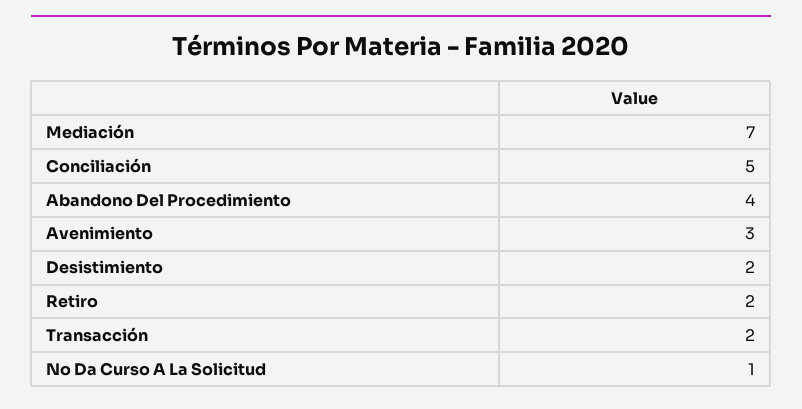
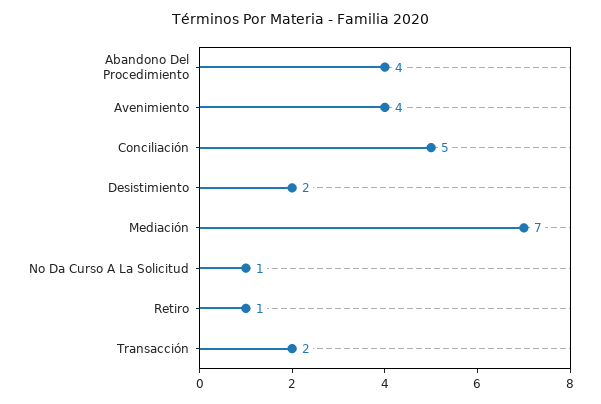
  {
    "Mediación": 7,
    "Conciliación": 5,
    "Abandono Del Procedimiento": 4,
-   "Avenimiento": 3,
+   "Avenimiento": 4,
    "Desistimiento": 2,
-   "Retiro": 2,
+   "Retiro": 1,
    "Transacción": 2,
    "No Da Curso A La Solicitud": 1
  }

